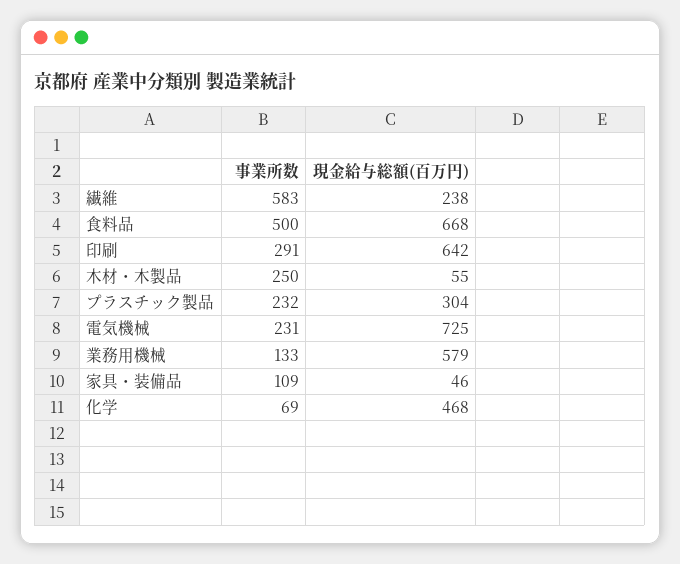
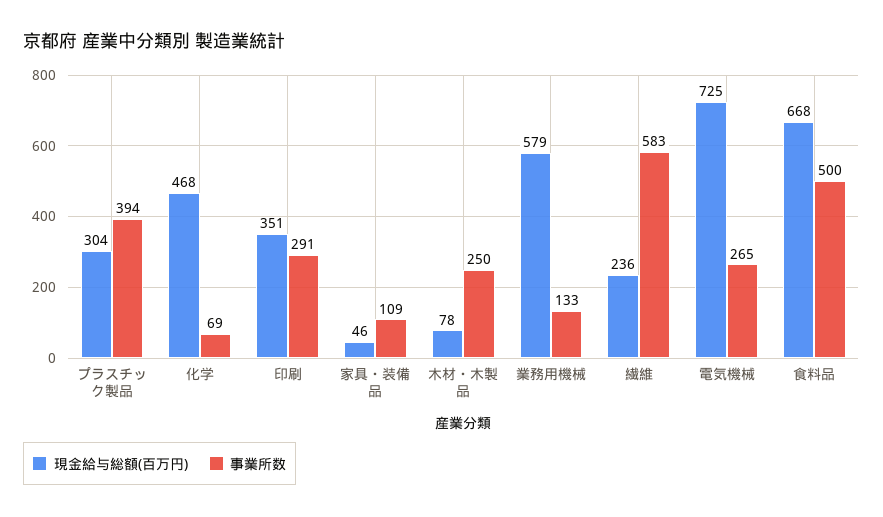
  {
    "事業所数": {
      "繊維": 583,
      "食料品": 500,
      "印刷": 291,
      "木材・木製品": 250,
-     "プラスチック製品": 232,
+     "プラスチック製品": 394,
-     "電気機械": 231,
+     "電気機械": 265,
      "業務用機械": 133,
      "家具・装備品": 109,
      "化学": 69
    },
    "現金給与総額(百万円)": {
-     "繊維": 238,
+     "繊維": 236,
      "食料品": 668,
-     "印刷": 642,
+     "印刷": 351,
-     "木材・木製品": 55,
+     "木材・木製品": 78,
      "プラスチック製品": 304,
      "電気機械": 725,
      "業務用機械": 579,
      "家具・装備品": 46,
      "化学": 468
    }
  }

